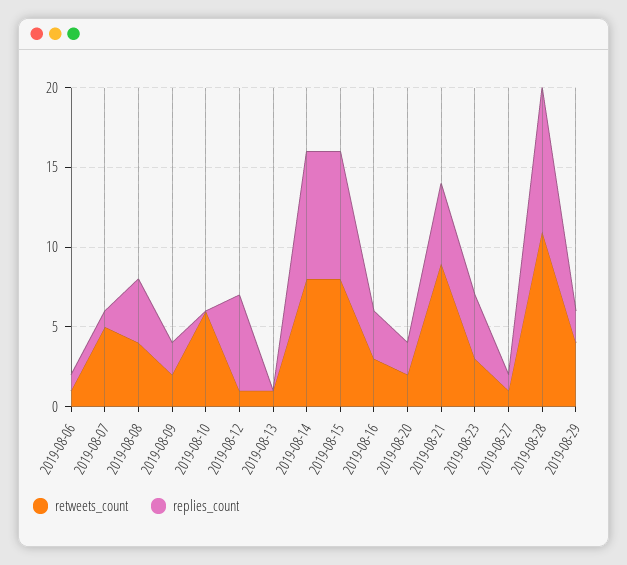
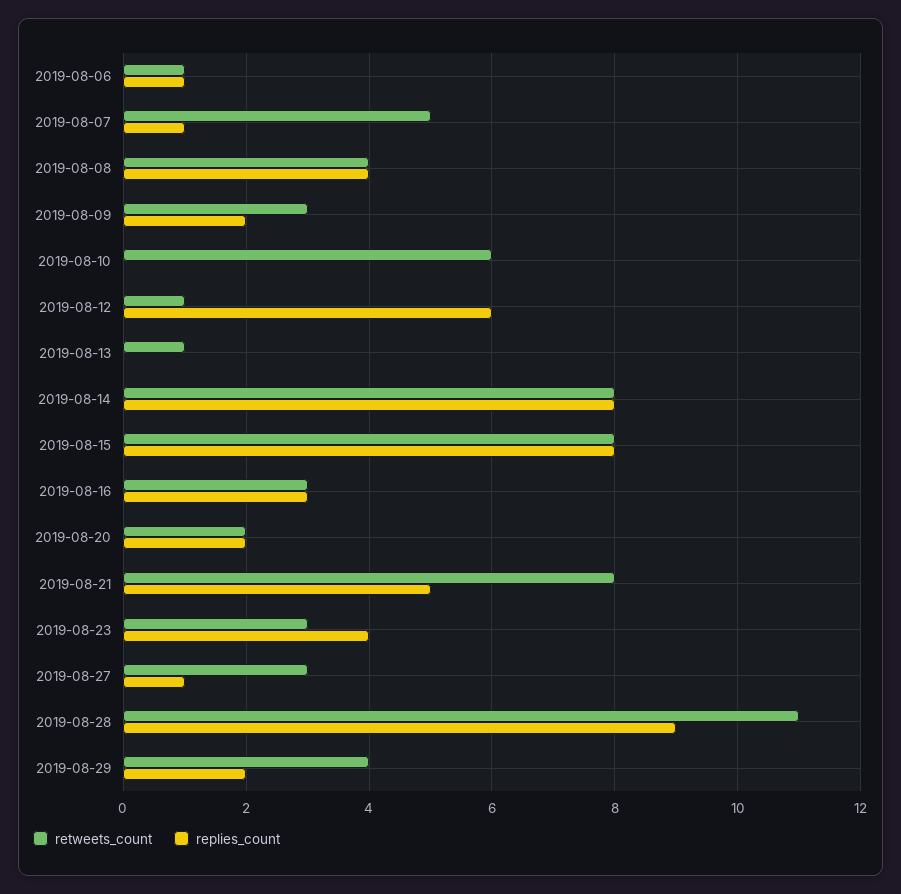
  {
    "retweets_count": {
      "2019-08-06": 1,
      "2019-08-07": 5,
      "2019-08-08": 4,
-     "2019-08-09": 2,
+     "2019-08-09": 3,
      "2019-08-10": 6,
      "2019-08-12": 1,
      "2019-08-13": 1,
      "2019-08-14": 8,
      "2019-08-15": 8,
      "2019-08-16": 3,
      "2019-08-20": 2,
-     "2019-08-21": 9,
+     "2019-08-21": 8,
      "2019-08-23": 3,
-     "2019-08-27": 1,
+     "2019-08-27": 3,
      "2019-08-28": 11,
      "2019-08-29": 4
    },
    "replies_count": {
      "2019-08-06": 1,
      "2019-08-07": 1,
      "2019-08-08": 4,
      "2019-08-09": 2,
      "2019-08-10": 0,
      "2019-08-12": 6,
      "2019-08-13": 0,
      "2019-08-14": 8,
      "2019-08-15": 8,
      "2019-08-16": 3,
      "2019-08-20": 2,
      "2019-08-21": 5,
      "2019-08-23": 4,
      "2019-08-27": 1,
      "2019-08-28": 9,
      "2019-08-29": 2
    }
  }

